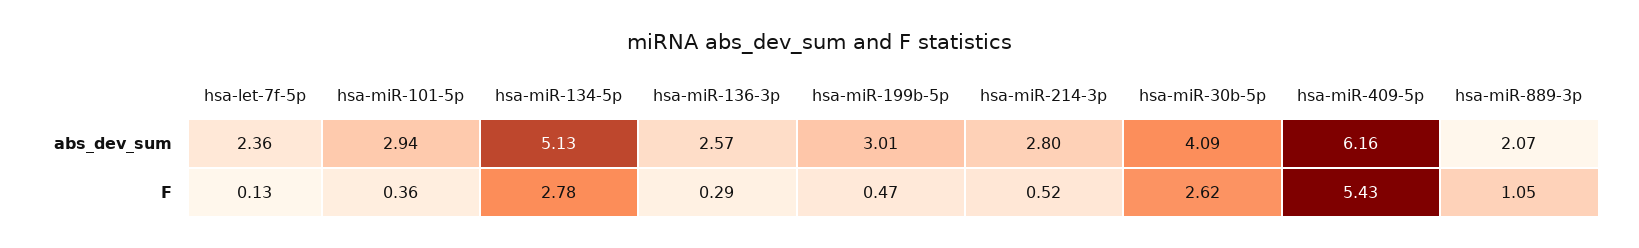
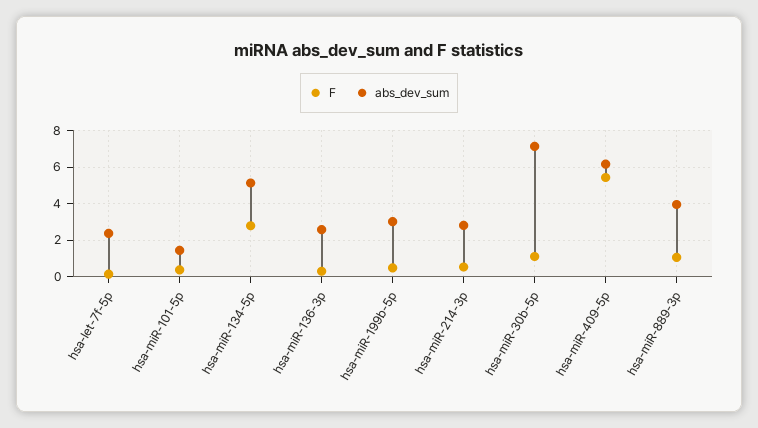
  {
    "abs_dev_sum": {
      "hsa-let-7f-5p": 2.36,
-     "hsa-miR-101-5p": 2.94,
+     "hsa-miR-101-5p": 1.5,
      "hsa-miR-134-5p": 5.13,
      "hsa-miR-136-3p": 2.57,
      "hsa-miR-199b-5p": 3.01,
      "hsa-miR-214-3p": 2.8,
-     "hsa-miR-30b-5p": 4.09,
+     "hsa-miR-30b-5p": 7,
      "hsa-miR-409-5p": 6.16,
-     "hsa-miR-889-3p": 2.07
+     "hsa-miR-889-3p": 4
    },
    "F": {
      "hsa-let-7f-5p": 0.13,
      "hsa-miR-101-5p": 0.36,
      "hsa-miR-134-5p": 2.78,
      "hsa-miR-136-3p": 0.29,
      "hsa-miR-199b-5p": 0.47,
      "hsa-miR-214-3p": 0.52,
-     "hsa-miR-30b-5p": 2.62,
+     "hsa-miR-30b-5p": 1,
      "hsa-miR-409-5p": 5.43,
      "hsa-miR-889-3p": 1.05
    }
  }

